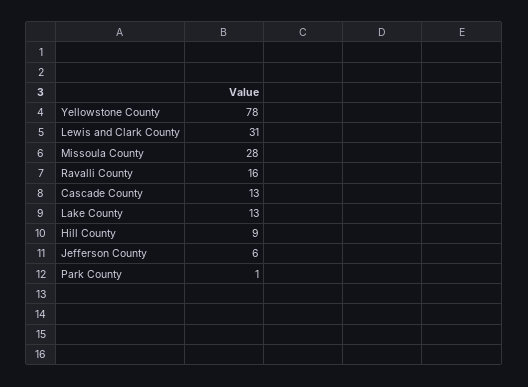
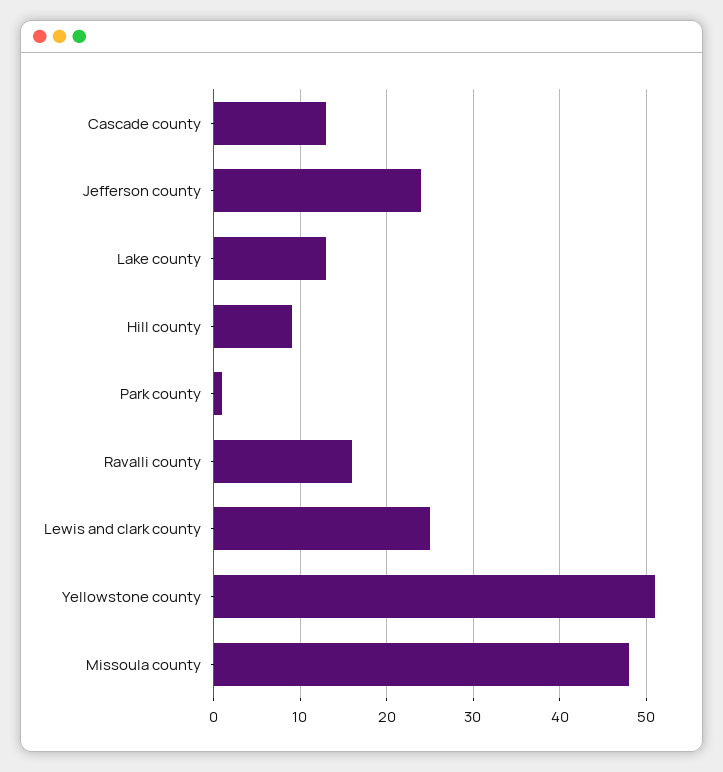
  {
-   "Yellowstone County": 78,
+   "Yellowstone County": 51,
-   "Lewis and Clark County": 31,
+   "Lewis and Clark County": 25,
-   "Missoula County": 28,
+   "Missoula County": 48,
    "Ravalli County": 16,
    "Cascade County": 13,
    "Lake County": 13,
    "Hill County": 9,
-   "Jefferson County": 6,
+   "Jefferson County": 24,
    "Park County": 1
  }

